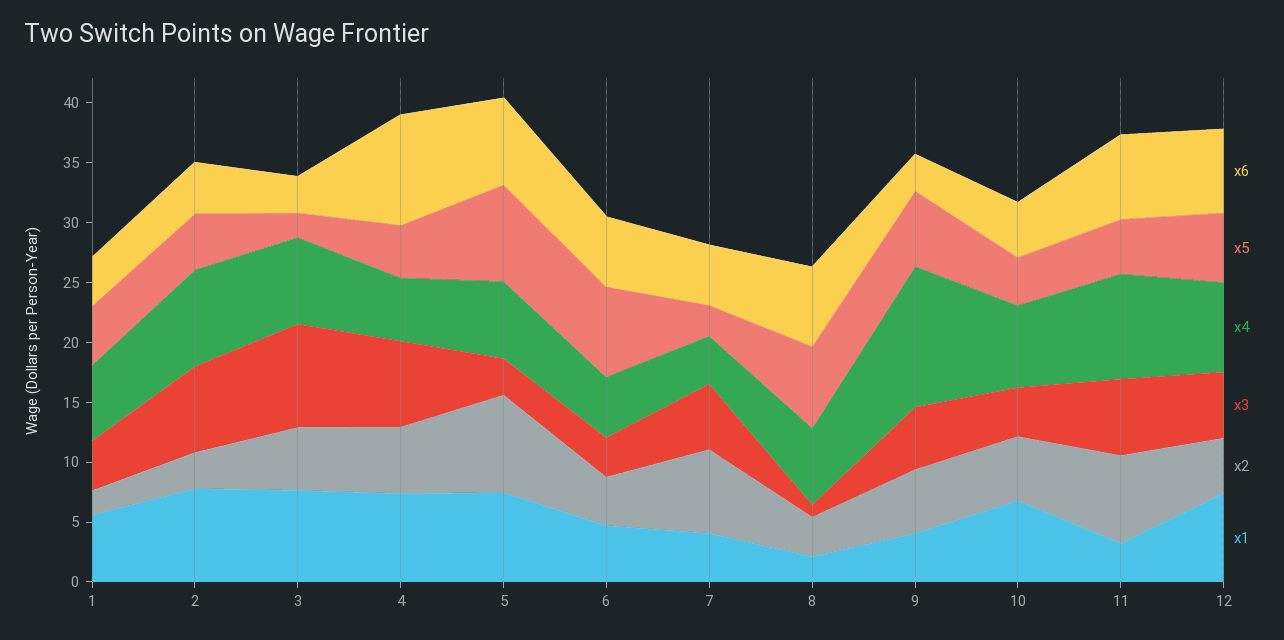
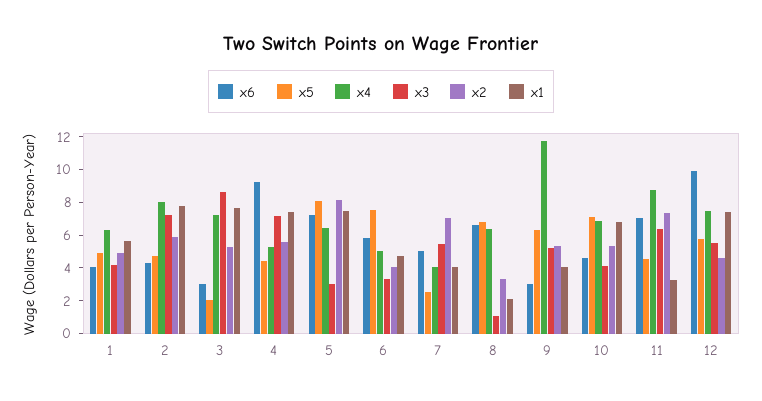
  {
    "x6": {
      "1": 4,
      "2": 4.5,
      "3": 3,
      "4": 9,
      "5": 7.5,
      "6": 6,
      "7": 5,
      "8": 6.5,
      "9": 3,
      "10": 4.5,
      "11": 7,
-     "12": 7
+     "12": 10
    },
    "x5": {
      "1": 5,
      "2": 4.5,
      "3": 2,
      "4": 4.5,
      "5": 8,
      "6": 7.5,
      "7": 2.5,
      "8": 7,
      "9": 6.5,
-     "10": 4,
+     "10": 7,
      "11": 4.5,
      "12": 6
    },
    "x4": {
      "1": 6.5,
      "2": 8,
      "3": 7,
      "4": 5.5,
      "5": 6.5,
      "6": 5,
      "7": 4,
      "8": 6.5,
      "9": 11.5,
      "10": 7,
      "11": 9,
      "12": 7.5
    },
    "x3": {
      "1": 4,
      "2": 7,
      "3": 8.5,
      "4": 7,
      "5": 3,
      "6": 3.5,
      "7": 5.5,
      "8": 1,
      "9": 5,
      "10": 4,
      "11": 6.5,
      "12": 5.5
    },
    "x2": {
-     "1": 2,
+     "1": 5,
-     "2": 3,
+     "2": 6,
      "3": 5.5,
      "4": 5.5,
      "5": 8,
      "6": 4,
      "7": 7,
      "8": 3.5,
      "9": 5.5,
      "10": 5.5,
      "11": 7.5,
      "12": 4.5
    },
    "x1": {
      "1": 5.5,
      "2": 8,
      "3": 7.5,
      "4": 7.5,
      "5": 7.5,
      "6": 4.5,
      "7": 4,
      "8": 2,
      "9": 4,
      "10": 7,
      "11": 3,
      "12": 7.5
    }
  }

